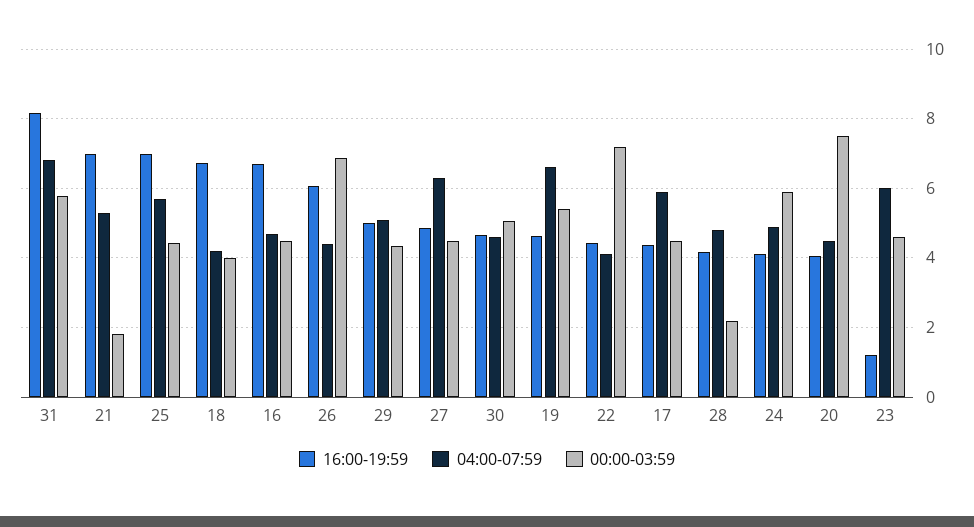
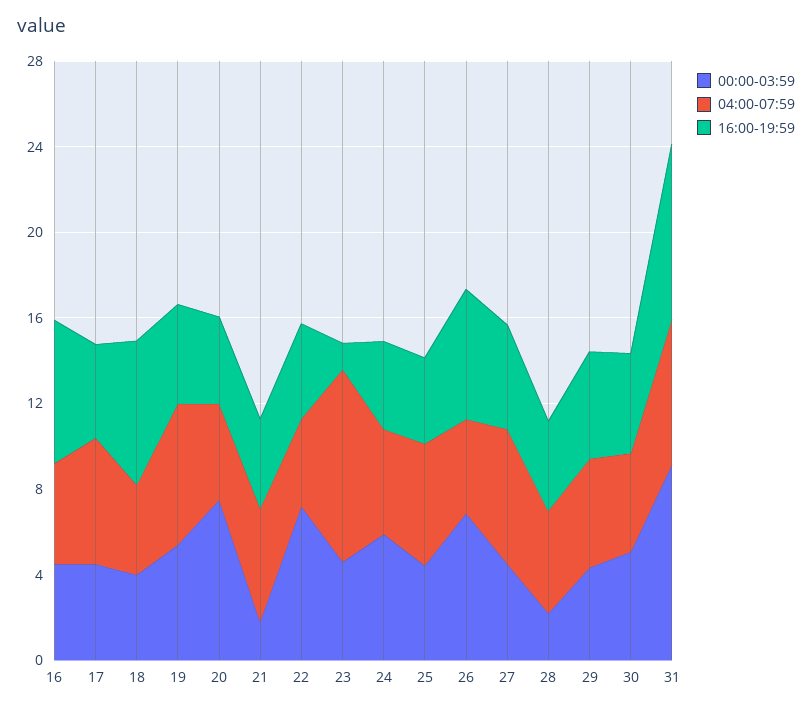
  {
    "16:00-19:59": {
      "31": 8.2,
-     "21": 7,
+     "21": 4,
-     "25": 7,
+     "25": 4,
      "18": 6.8,
      "16": 6.8,
      "26": 6,
      "29": 5,
      "27": 4.8,
      "30": 4.6,
      "19": 4.6,
      "22": 4.4,
      "17": 4.4,
      "28": 4.2,
      "24": 4.2,
      "20": 4,
      "23": 1.2
    },
    "04:00-07:59": {
      "31": 6.8,
      "21": 5.4,
      "25": 5.8,
      "18": 4.2,
      "16": 4.8,
      "26": 4.4,
      "29": 5.2,
      "27": 6.4,
      "30": 4.6,
      "19": 6.6,
      "22": 4.2,
      "17": 6,
      "28": 4.8,
      "24": 5,
      "20": 4.6,
-     "23": 6
+     "23": 9
    },
    "00:00-03:59": {
-     "31": 5.8,
+     "31": 9,
      "21": 1.8,
      "25": 4.4,
      "18": 4,
      "16": 4.6,
      "26": 6.8,
      "29": 4.4,
      "27": 4.6,
      "30": 5,
      "19": 5.4,
      "22": 7.2,
      "17": 4.6,
      "28": 2.2,
      "24": 6,
      "20": 7.6,
      "23": 4.6
    }
  }

